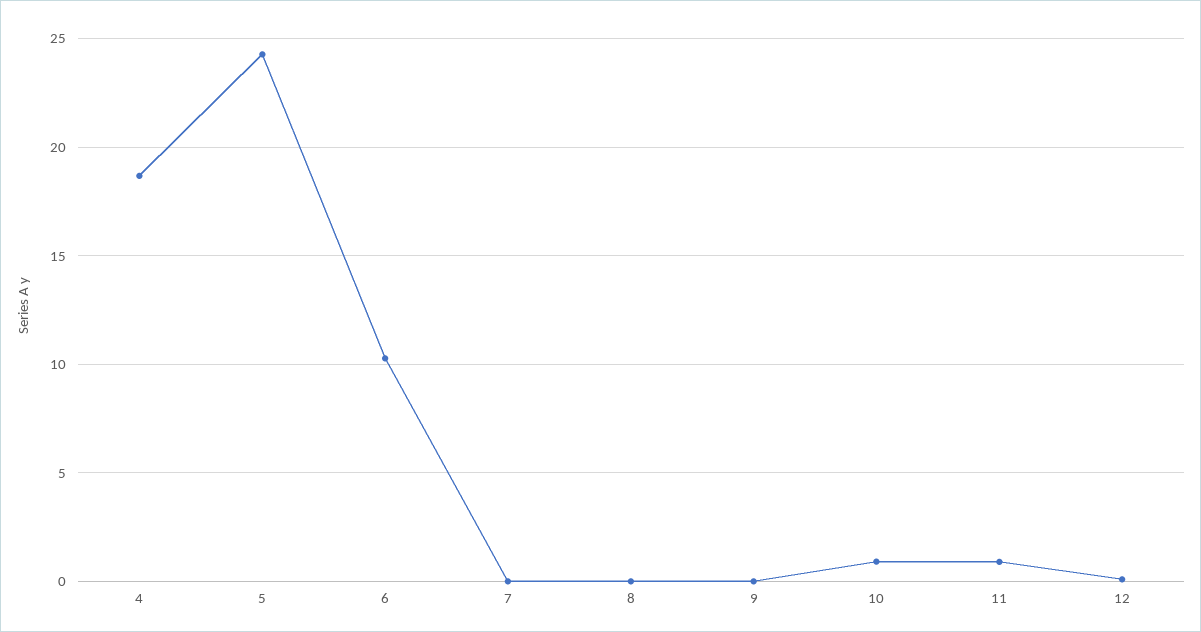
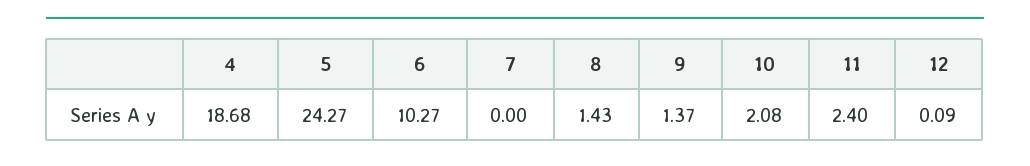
  {
    "4": 18.68,
    "5": 24.27,
    "6": 10.27,
    "7": 0,
-   "8": 0,
+   "8": 1.43,
-   "9": 0,
+   "9": 1.37,
-   "10": 1,
+   "10": 2.08,
-   "11": 1,
+   "11": 2.4,
    "12": 0.09
  }

